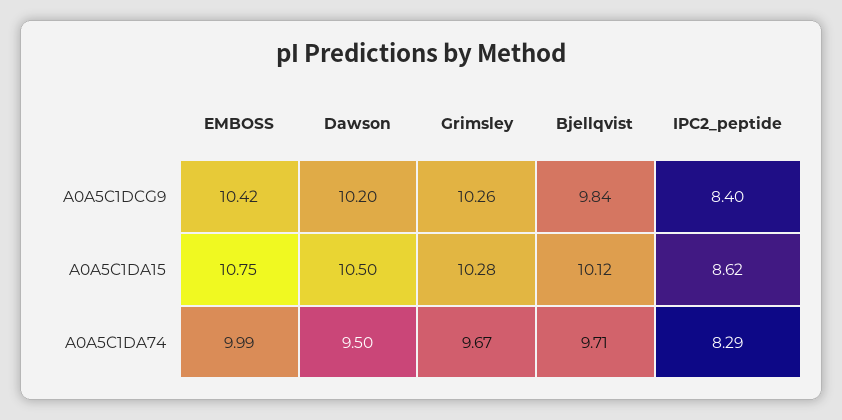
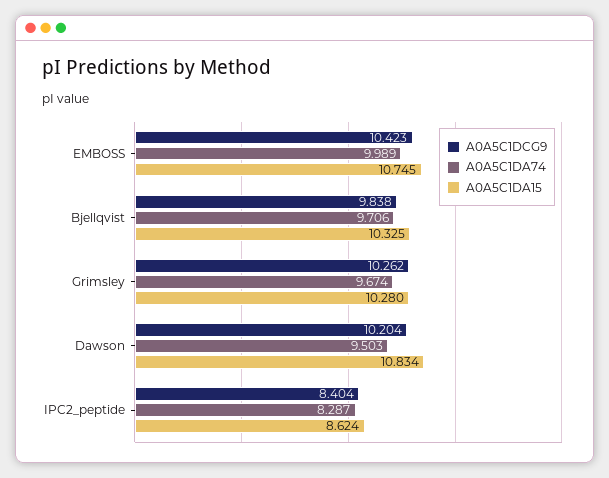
  {
    "A0A5C1DCG9": {
      "EMBOSS": 10.423,
      "Dawson": 10.204,
      "Grimsley": 10.262,
      "Bjellqvist": 9.838,
      "IPC2_peptide": 8.404
    },
    "A0A5C1DA15": {
      "EMBOSS": 10.745,
-     "Dawson": 10.5,
+     "Dawson": 10.834,
      "Grimsley": 10.28,
-     "Bjellqvist": 10.12,
+     "Bjellqvist": 10.325,
      "IPC2_peptide": 8.624
    },
    "A0A5C1DA74": {
      "EMBOSS": 9.989,
      "Dawson": 9.503,
      "Grimsley": 9.674,
      "Bjellqvist": 9.706,
      "IPC2_peptide": 8.287
    }
  }

